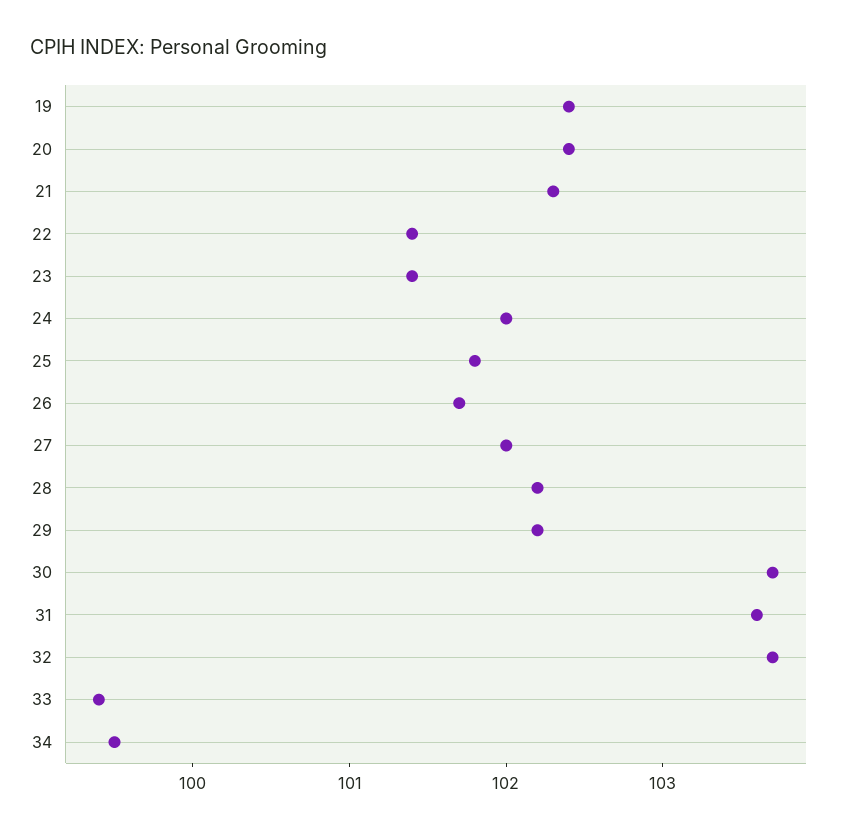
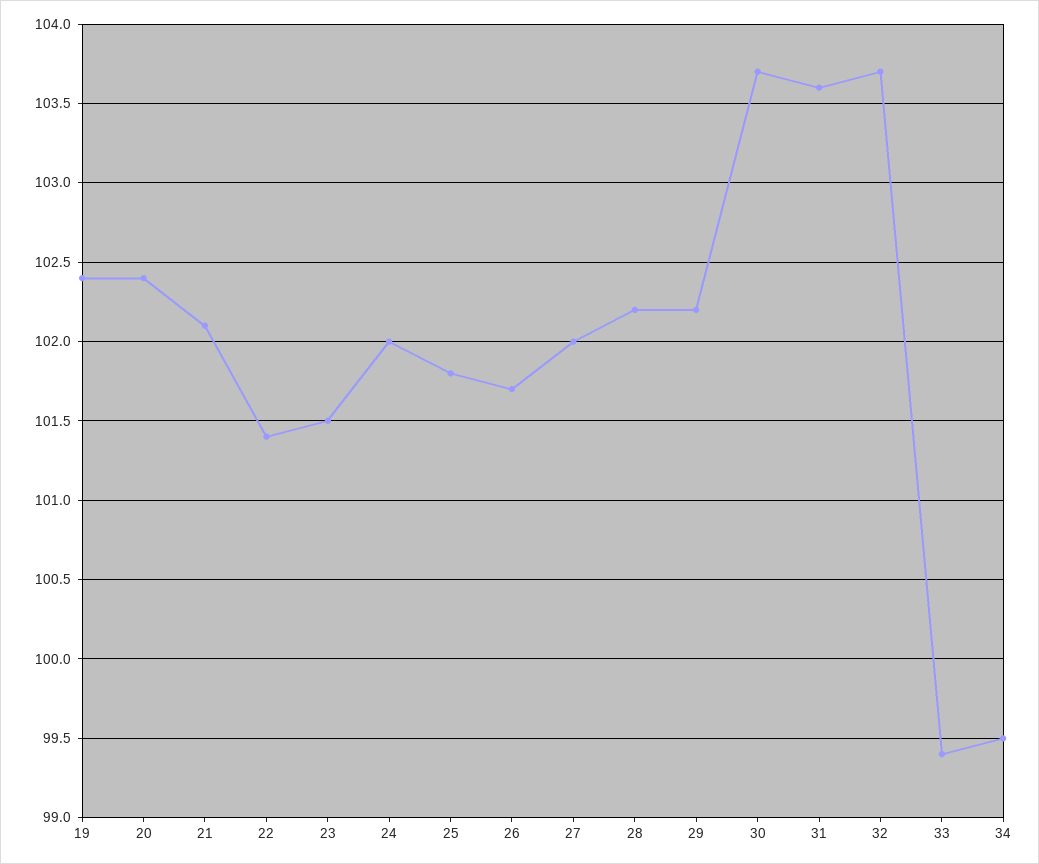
  {
    "19": 102.4,
    "20": 102.4,
-   "21": 102.3,
+   "21": 102.1,
    "22": 101.4,
-   "23": 101.4,
+   "23": 101.5,
    "24": 102,
    "25": 101.8,
    "26": 101.7,
    "27": 102,
    "28": 102.2,
    "29": 102.2,
    "30": 103.7,
    "31": 103.6,
    "32": 103.7,
    "33": 99.4,
    "34": 99.5
  }

